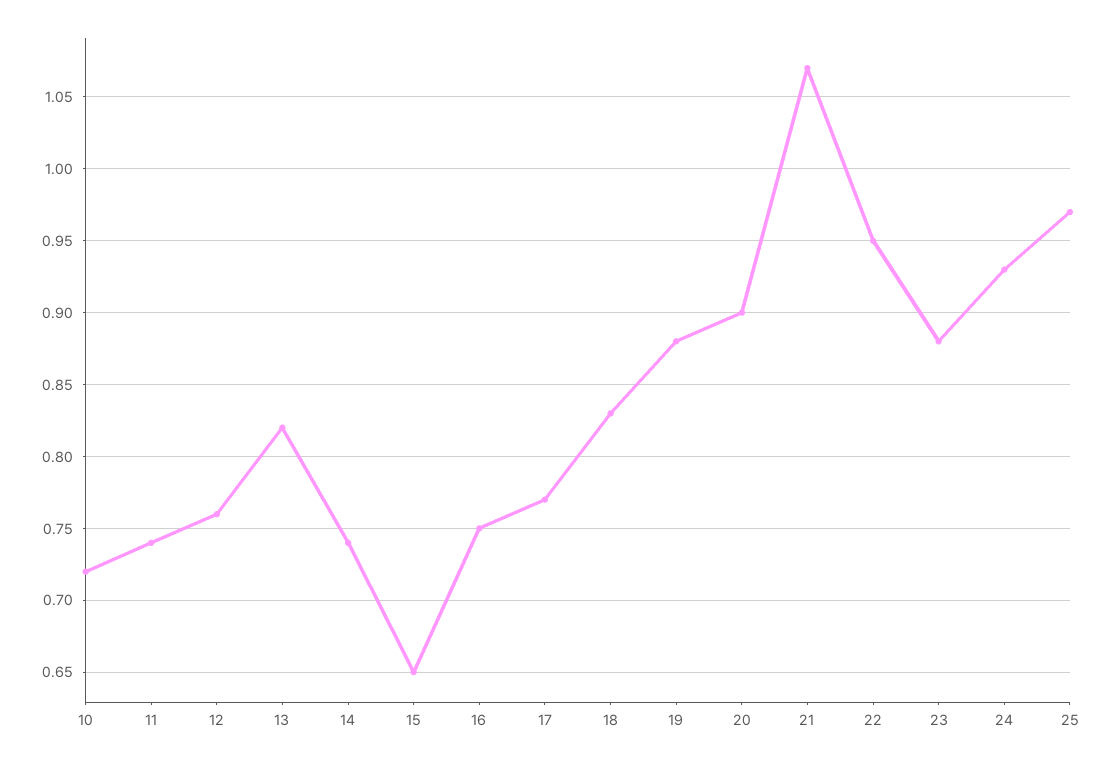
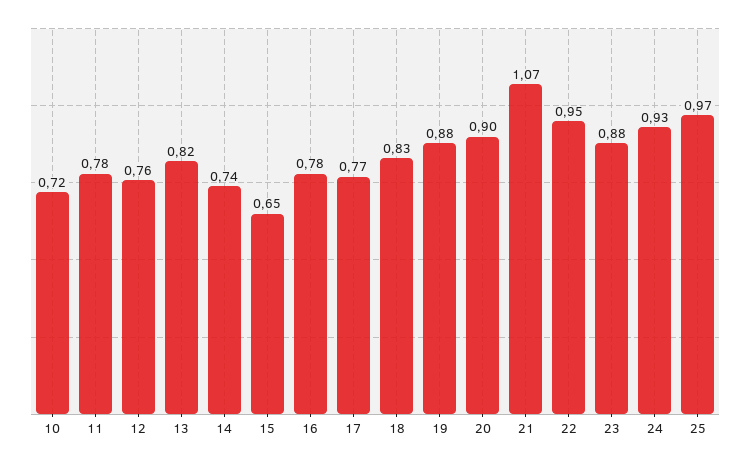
  {
    "10": 0.72,
-   "11": 0.74,
+   "11": 0.78,
    "12": 0.76,
    "13": 0.82,
    "14": 0.74,
    "15": 0.65,
-   "16": 0.75,
+   "16": 0.78,
    "17": 0.77,
    "18": 0.83,
    "19": 0.88,
    "20": 0.9,
    "21": 1.07,
    "22": 0.95,
    "23": 0.88,
    "24": 0.93,
    "25": 0.97
  }

